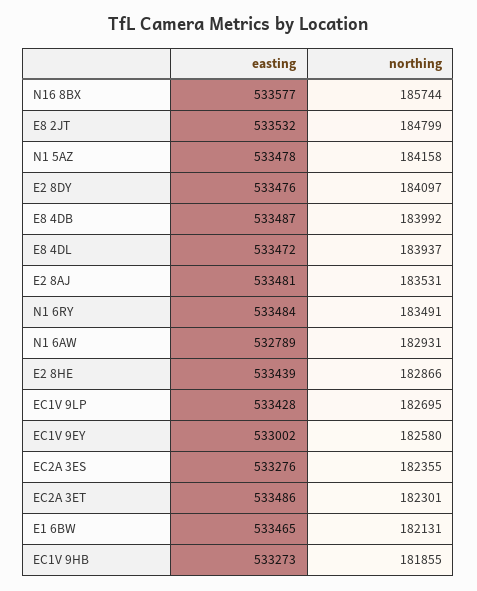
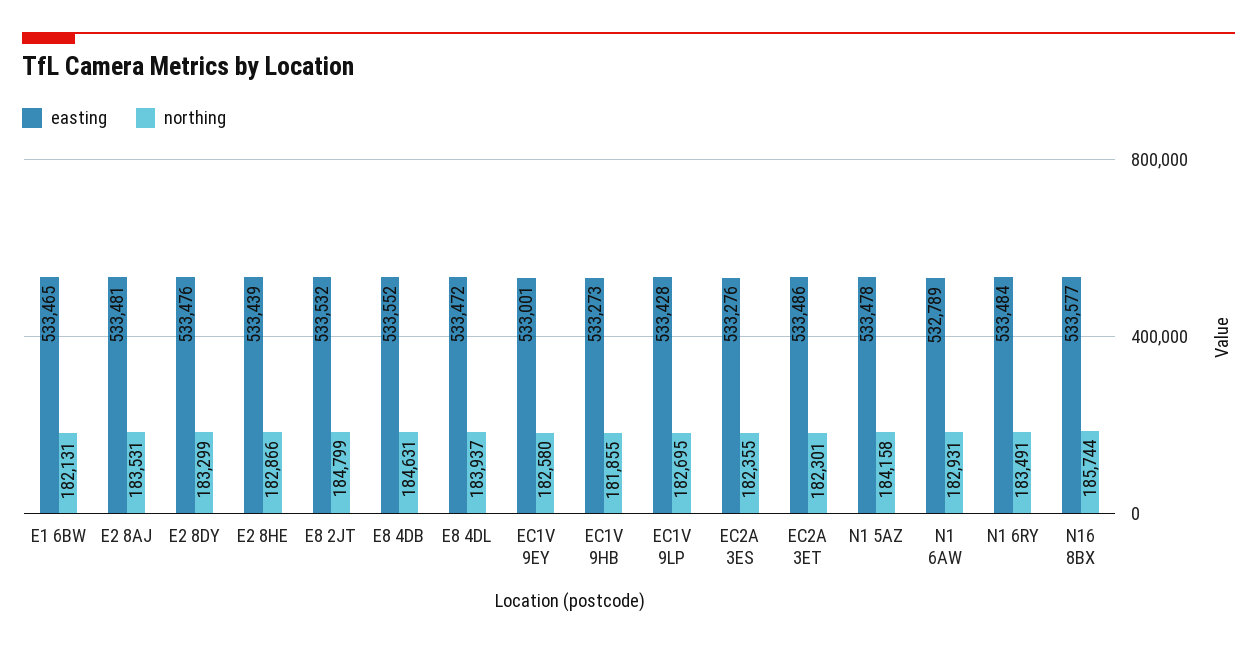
  {
    "easting": {
      "N16 8BX": 533577,
      "E8 2JT": 533532,
      "N1 5AZ": 533478,
      "E2 8DY": 533476,
-     "E8 4DB": 533487,
+     "E8 4DB": 533552,
      "E8 4DL": 533472,
      "E2 8AJ": 533481,
      "N1 6RY": 533484,
      "N1 6AW": 532789,
      "E2 8HE": 533439,
      "EC1V 9LP": 533428,
-     "EC1V 9EY": 533002,
+     "EC1V 9EY": 533001,
      "EC2A 3ES": 533276,
      "EC2A 3ET": 533486,
      "E1 6BW": 533465,
      "EC1V 9HB": 533273
    },
    "northing": {
      "N16 8BX": 185744,
      "E8 2JT": 184799,
      "N1 5AZ": 184158,
-     "E2 8DY": 184097,
+     "E2 8DY": 183299,
-     "E8 4DB": 183992,
+     "E8 4DB": 184631,
      "E8 4DL": 183937,
      "E2 8AJ": 183531,
      "N1 6RY": 183491,
      "N1 6AW": 182931,
      "E2 8HE": 182866,
      "EC1V 9LP": 182695,
      "EC1V 9EY": 182580,
      "EC2A 3ES": 182355,
      "EC2A 3ET": 182301,
      "E1 6BW": 182131,
      "EC1V 9HB": 181855
    }
  }

